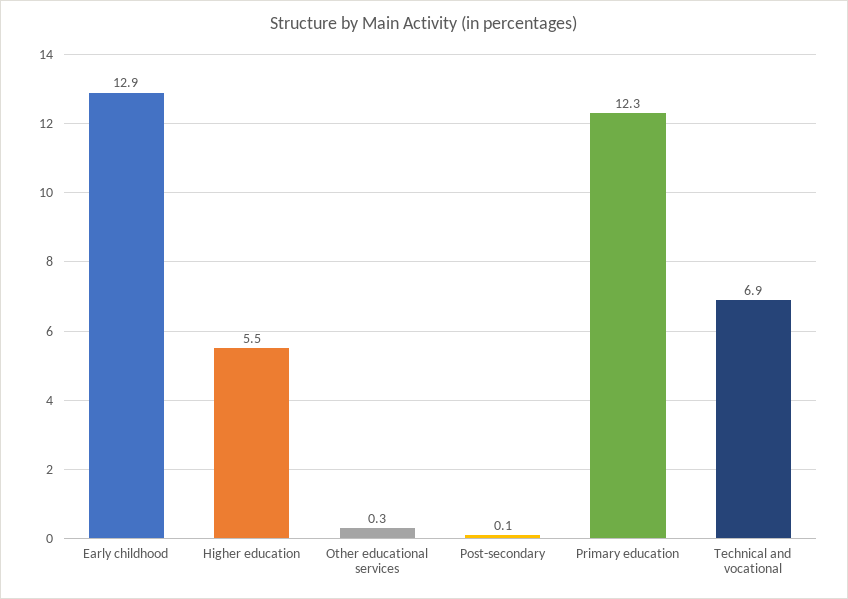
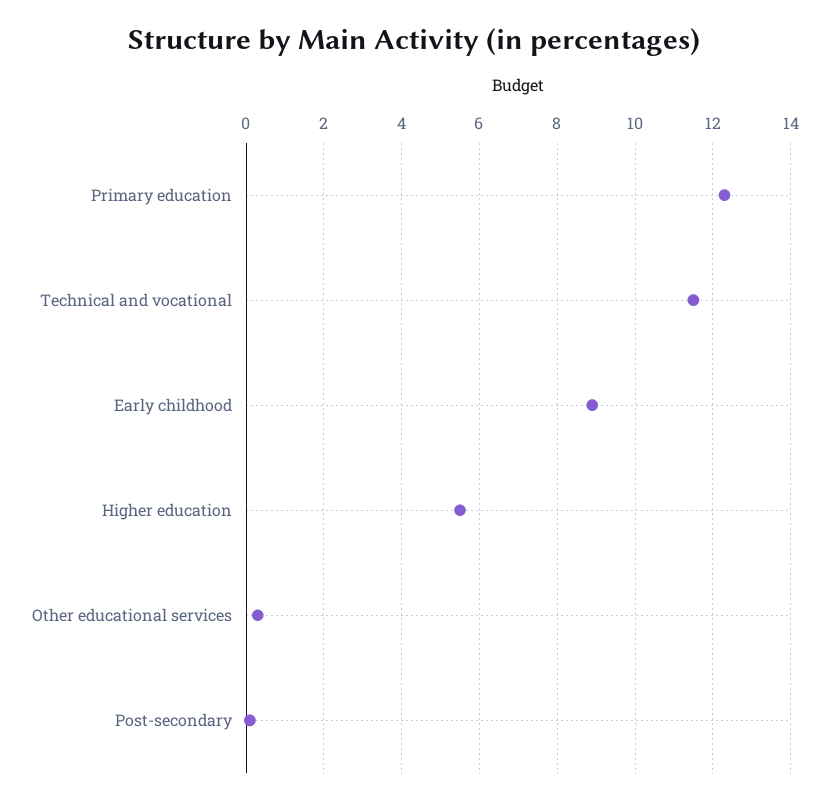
  {
-   "Early childhood": 12.9,
+   "Early childhood": 9,
    "Higher education": 5.5,
    "Other educational services": 0.3,
    "Post-secondary": 0.1,
    "Primary education": 12.3,
-   "Technical and vocational": 6.9
+   "Technical and vocational": 11.5
  }

